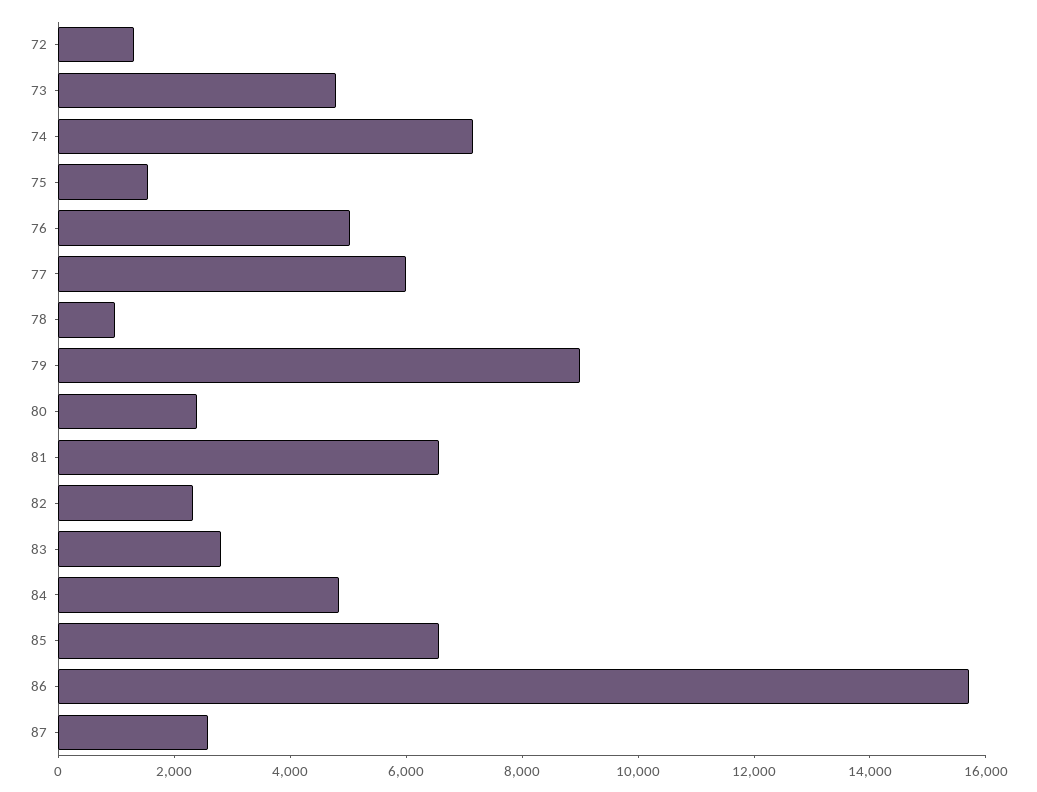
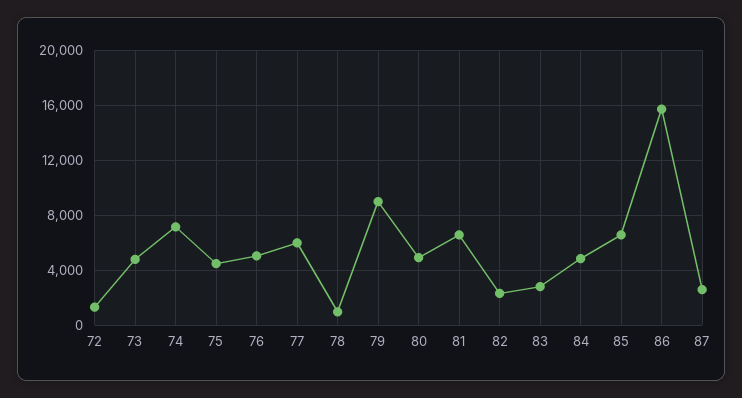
  {
    "72": 1500,
    "73": 5000,
    "74": 7000,
-   "75": 1500,
+   "75": 4500,
    "76": 5000,
    "77": 6000,
    "78": 1000,
    "79": 9000,
-   "80": 2500,
+   "80": 5000,
    "81": 6500,
    "82": 2500,
    "83": 3000,
    "84": 5000,
    "85": 6500,
    "86": 15500,
    "87": 2500
  }

